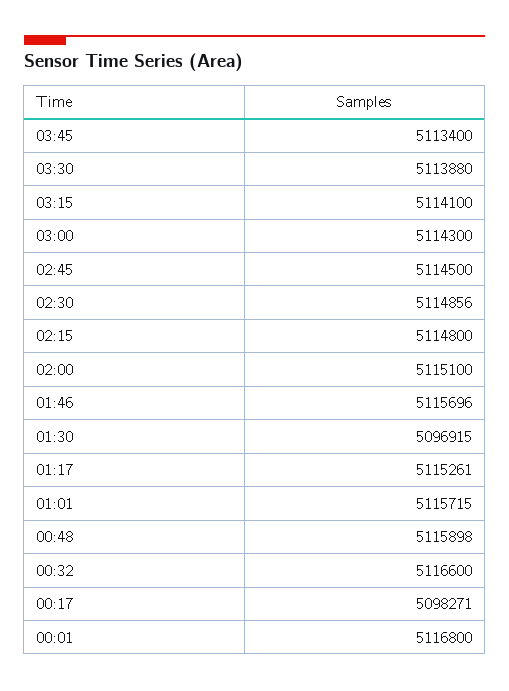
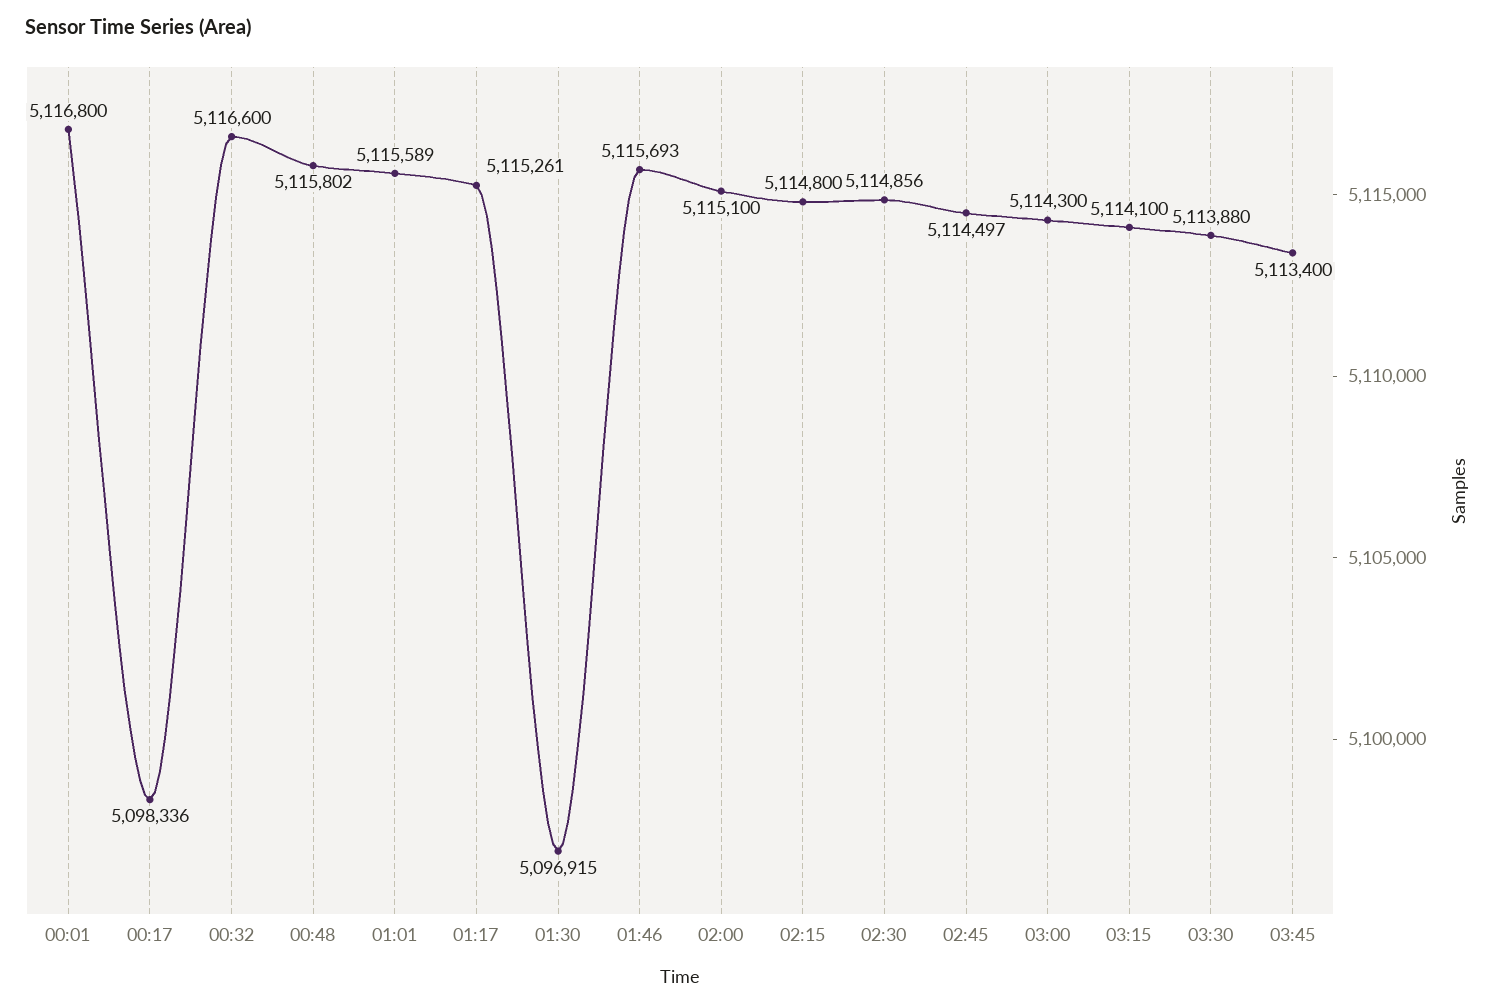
  {
    "03:45": 5113400,
    "03:30": 5113880,
    "03:15": 5114100,
    "03:00": 5114300,
-   "02:45": 5114500,
+   "02:45": 5114497,
    "02:30": 5114856,
    "02:15": 5114800,
    "02:00": 5115100,
-   "01:46": 5115696,
+   "01:46": 5115693,
    "01:30": 5096915,
    "01:17": 5115261,
-   "01:01": 5115715,
+   "01:01": 5115589,
-   "00:48": 5115898,
+   "00:48": 5115802,
    "00:32": 5116600,
-   "00:17": 5098271,
+   "00:17": 5098336,
    "00:01": 5116800
  }

